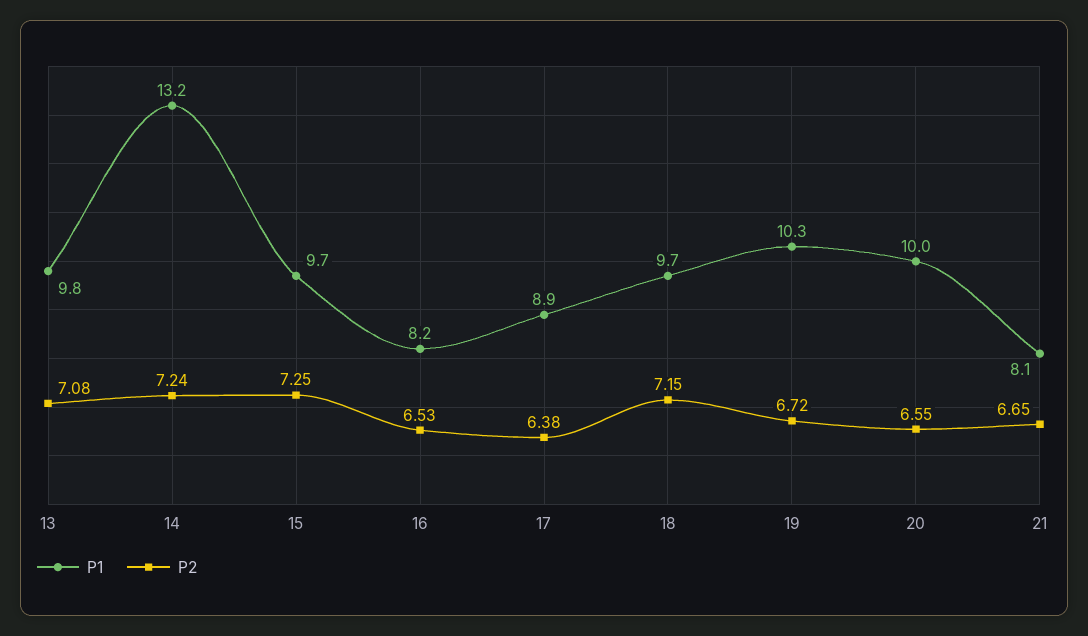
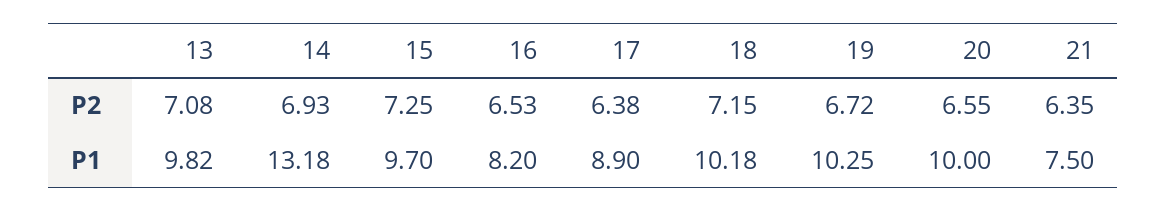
  {
    "P1": {
      "13": 9.82,
      "14": 13.18,
      "15": 9.7,
      "16": 8.2,
      "17": 8.9,
-     "18": 9.7,
+     "18": 10.18,
      "19": 10.25,
      "20": 10,
-     "21": 8.1
+     "21": 7.5
    },
    "P2": {
      "13": 7.08,
-     "14": 7.24,
+     "14": 6.93,
      "15": 7.25,
      "16": 6.53,
      "17": 6.38,
      "18": 7.15,
      "19": 6.72,
      "20": 6.55,
-     "21": 6.65
+     "21": 6.35
    }
  }

